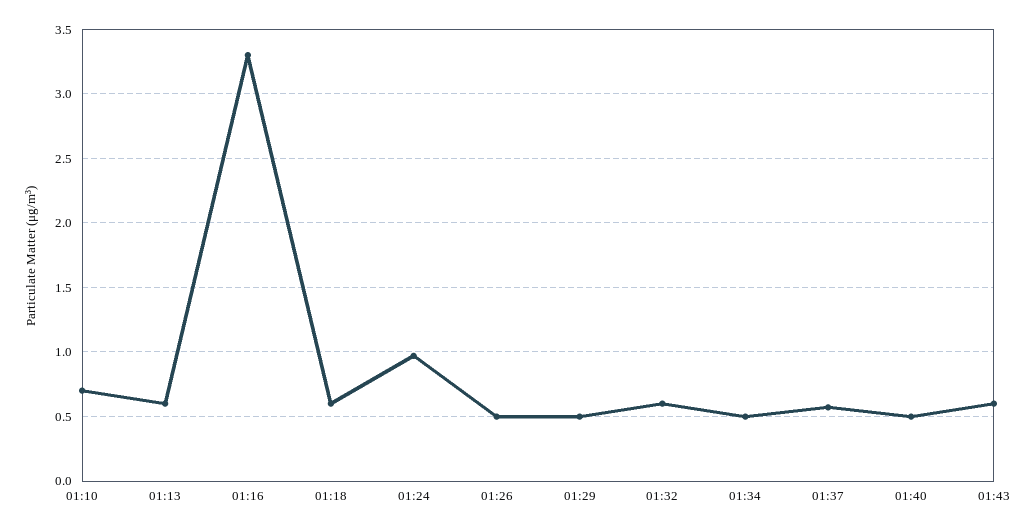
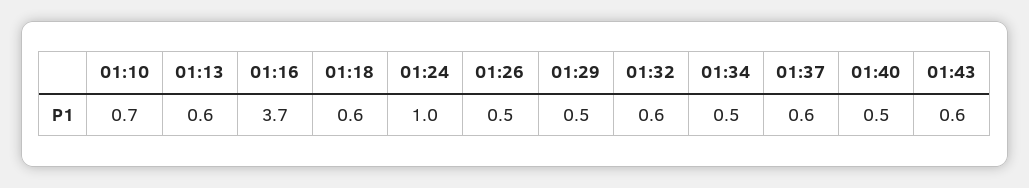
  {
    "01:10": 0.7,
    "01:13": 0.6,
-   "01:16": 3.3,
+   "01:16": 3.7,
    "01:18": 0.6,
    "01:24": 1,
    "01:26": 0.5,
    "01:29": 0.5,
    "01:32": 0.6,
    "01:34": 0.5,
    "01:37": 0.6,
    "01:40": 0.5,
    "01:43": 0.6
  }

